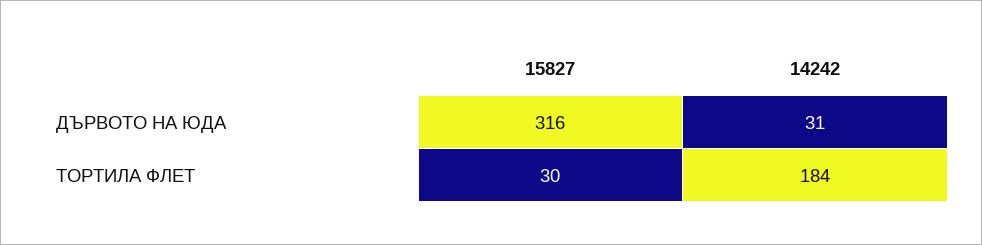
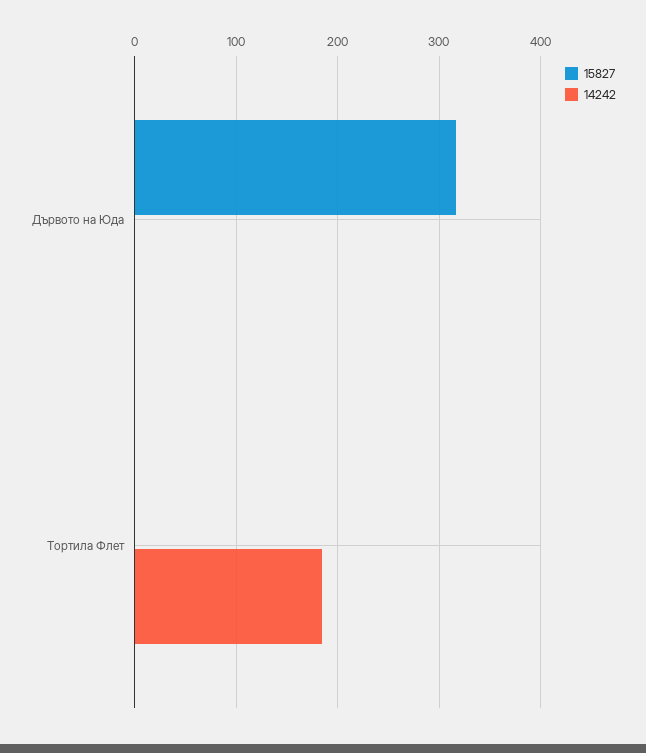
  {
    "15827": {
      "ДЪРВОТО НА ЮДА": 316,
-     "ТОРТИЛА ФЛЕТ": 30
+     "ТОРТИЛА ФЛЕТ": 0
    },
    "14242": {
-     "ДЪРВОТО НА ЮДА": 31,
+     "ДЪРВОТО НА ЮДА": 0,
      "ТОРТИЛА ФЛЕТ": 184
    }
  }

